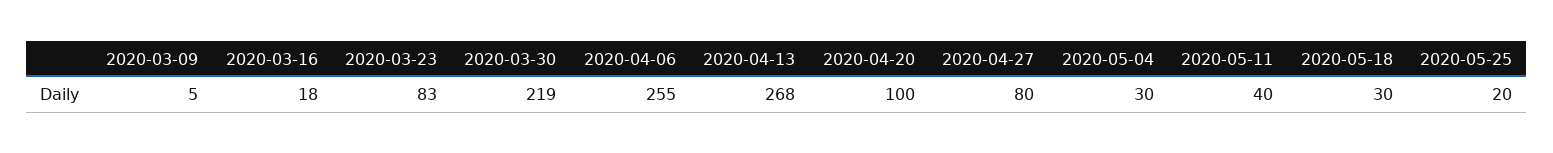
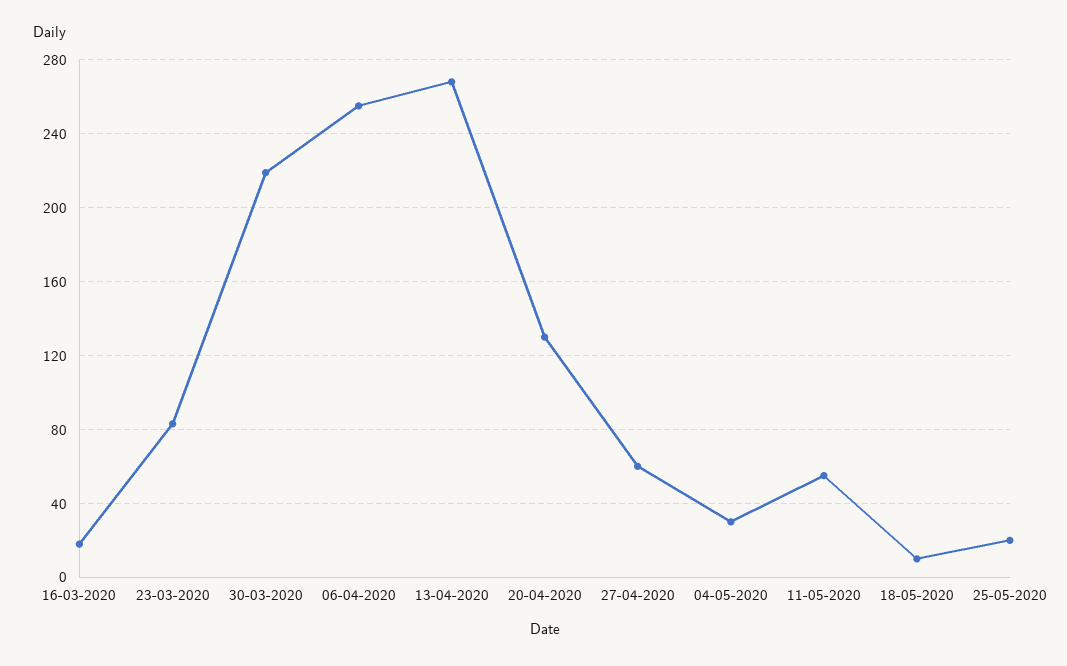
  {
-   "2020-03-09": 5,
    "2020-03-16": 18,
    "2020-03-23": 83,
    "2020-03-30": 219,
    "2020-04-06": 255,
    "2020-04-13": 268,
-   "2020-04-20": 100,
+   "2020-04-20": 130,
-   "2020-04-27": 80,
+   "2020-04-27": 60,
    "2020-05-04": 30,
-   "2020-05-11": 40,
+   "2020-05-11": 55,
-   "2020-05-18": 30,
+   "2020-05-18": 10,
    "2020-05-25": 20
  }

